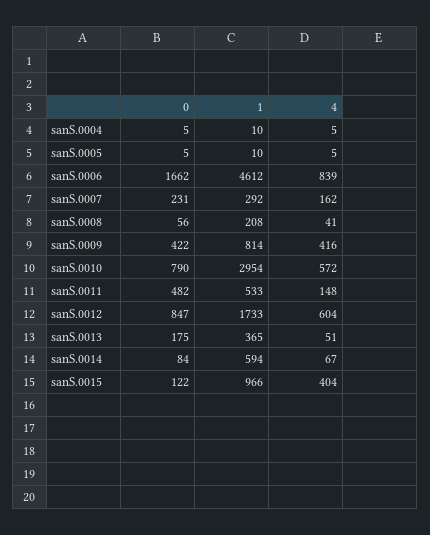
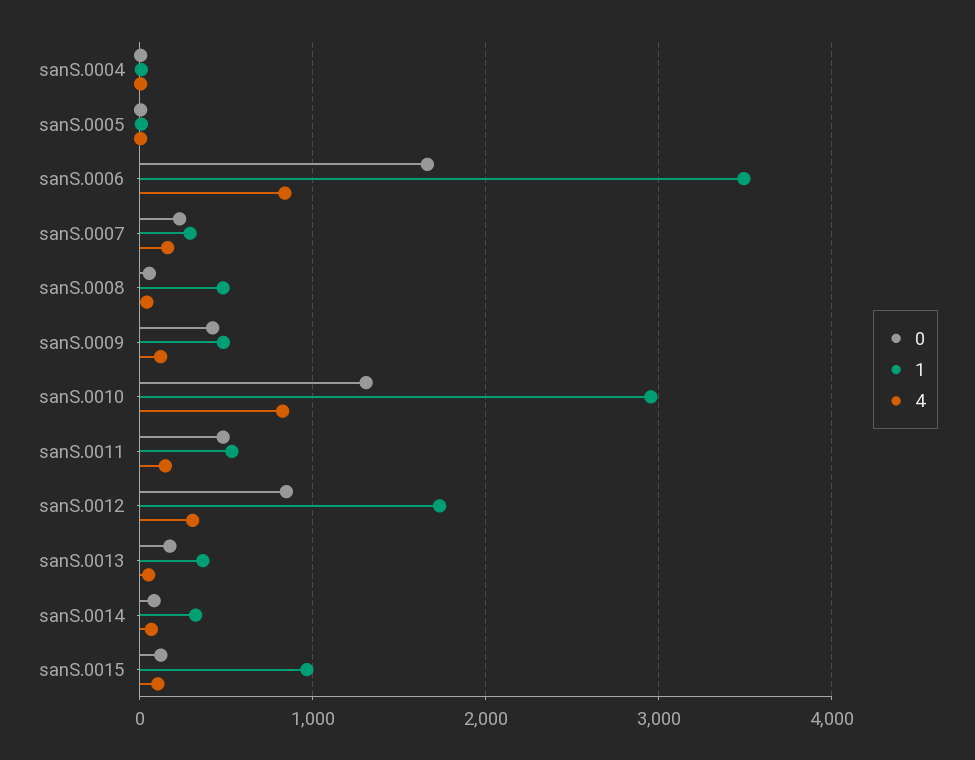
  {
    "0": {
      "sanS.0004": 5,
      "sanS.0005": 5,
      "sanS.0006": 1662,
      "sanS.0007": 231,
      "sanS.0008": 56,
      "sanS.0009": 422,
-     "sanS.0010": 790,
+     "sanS.0010": 1300,
      "sanS.0011": 482,
      "sanS.0012": 847,
      "sanS.0013": 175,
      "sanS.0014": 84,
      "sanS.0015": 122
    },
    "1": {
      "sanS.0004": 10,
      "sanS.0005": 10,
-     "sanS.0006": 4612,
+     "sanS.0006": 3500,
      "sanS.0007": 292,
-     "sanS.0008": 208,
+     "sanS.0008": 500,
-     "sanS.0009": 814,
+     "sanS.0009": 500,
      "sanS.0010": 2954,
      "sanS.0011": 533,
      "sanS.0012": 1733,
      "sanS.0013": 365,
-     "sanS.0014": 594,
+     "sanS.0014": 300,
      "sanS.0015": 966
    },
    "4": {
      "sanS.0004": 5,
      "sanS.0005": 5,
      "sanS.0006": 839,
      "sanS.0007": 162,
      "sanS.0008": 41,
-     "sanS.0009": 416,
+     "sanS.0009": 100,
-     "sanS.0010": 572,
+     "sanS.0010": 800,
      "sanS.0011": 148,
-     "sanS.0012": 604,
+     "sanS.0012": 300,
      "sanS.0013": 51,
      "sanS.0014": 67,
-     "sanS.0015": 404
+     "sanS.0015": 100
    }
  }

